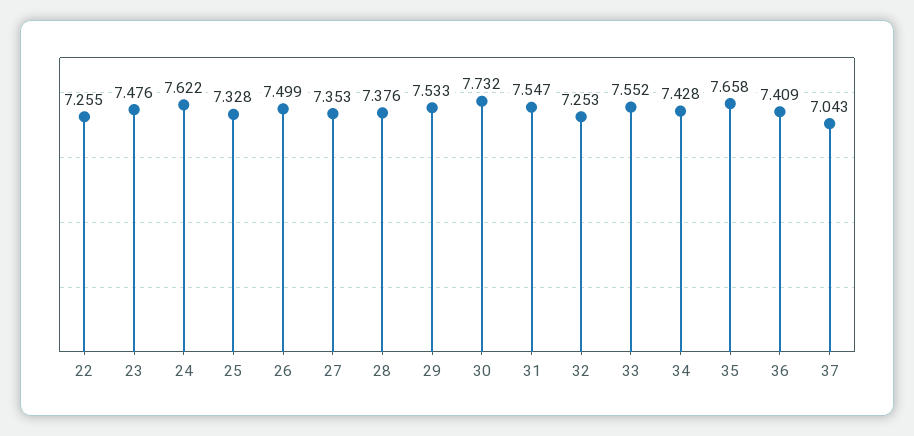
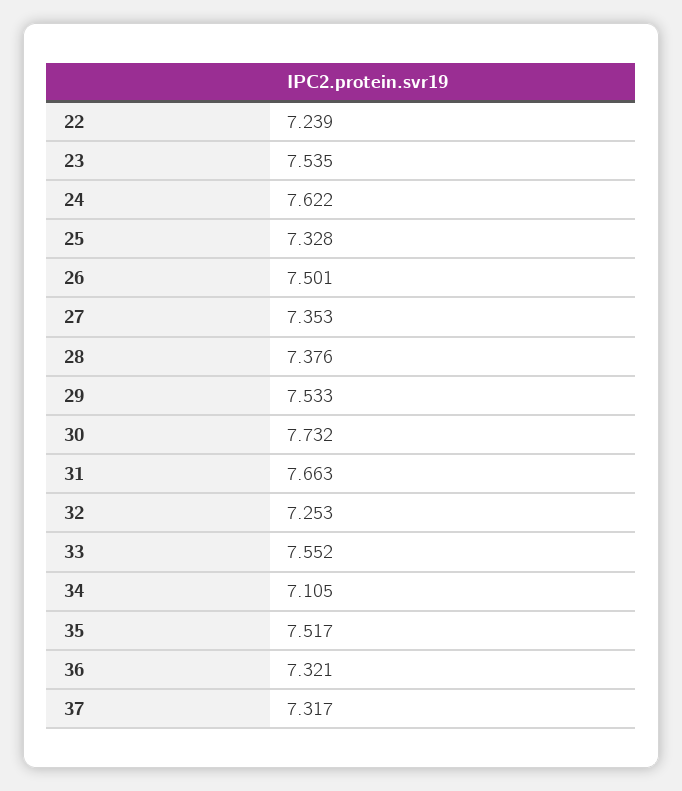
  {
-   "22": 7.255,
+   "22": 7.239,
-   "23": 7.476,
+   "23": 7.535,
    "24": 7.622,
    "25": 7.328,
-   "26": 7.499,
+   "26": 7.501,
    "27": 7.353,
    "28": 7.376,
    "29": 7.533,
    "30": 7.732,
-   "31": 7.547,
+   "31": 7.663,
    "32": 7.253,
    "33": 7.552,
-   "34": 7.428,
+   "34": 7.105,
-   "35": 7.658,
+   "35": 7.517,
-   "36": 7.409,
+   "36": 7.321,
-   "37": 7.043
+   "37": 7.317
  }

